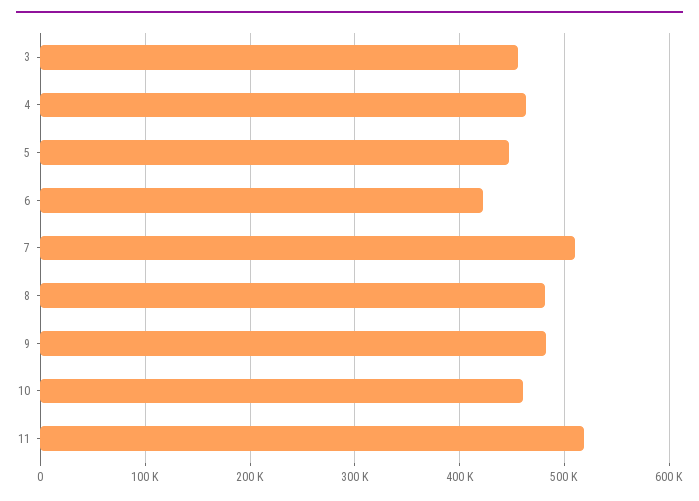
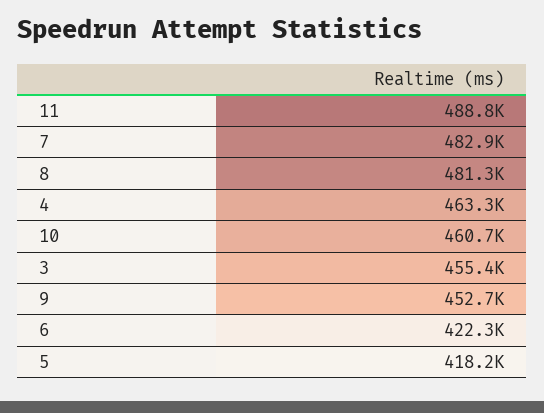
  {
    "3": 455400,
    "4": 463300,
-   "5": 450000,
+   "5": 418200,
    "6": 422300,
-   "7": 510000,
+   "7": 482900,
    "8": 481300,
-   "9": 480000,
+   "9": 452700,
    "10": 460700,
-   "11": 520000
+   "11": 488800
  }

